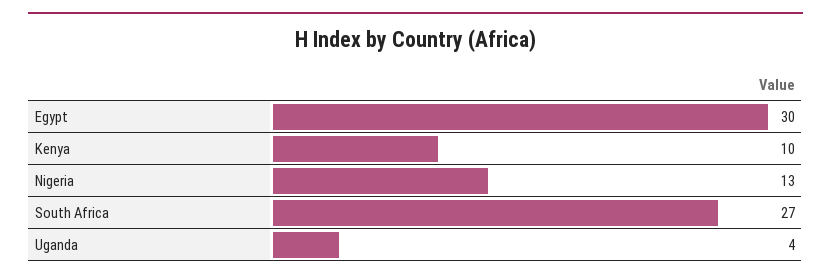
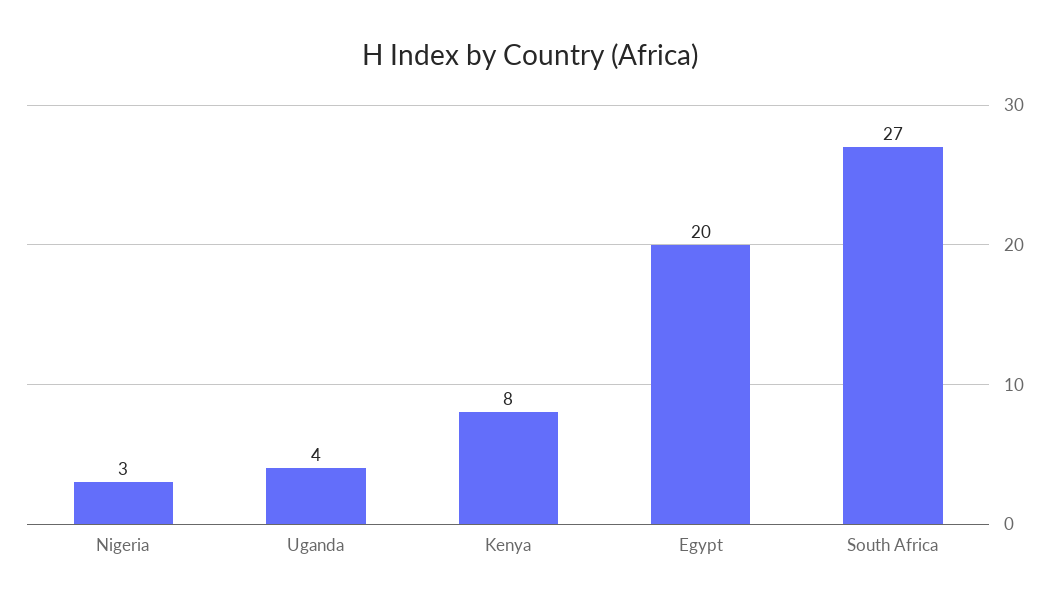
  {
-   "Egypt": 30,
+   "Egypt": 20,
-   "Kenya": 10,
+   "Kenya": 8,
-   "Nigeria": 13,
+   "Nigeria": 3,
    "South Africa": 27,
    "Uganda": 4
  }

